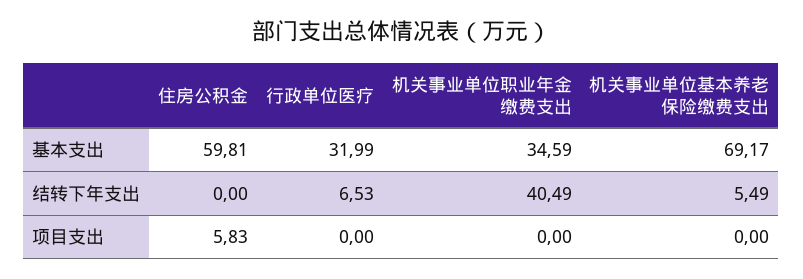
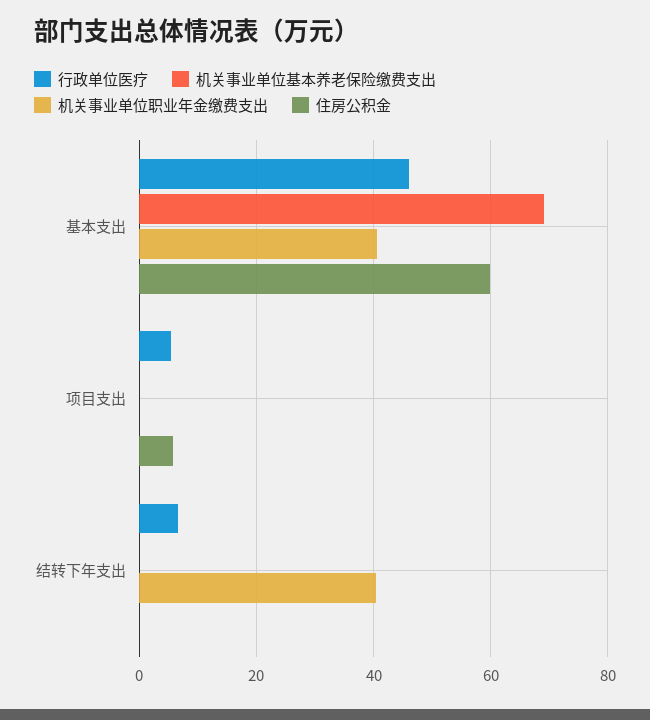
  {
    "住房公积金": {
      "基本支出": 59.81,
      "结转下年支出": 0,
      "项目支出": 5.83
    },
    "行政单位医疗": {
-     "基本支出": 31.99,
+     "基本支出": 46,
      "结转下年支出": 6.53,
-     "项目支出": 0
+     "项目支出": 6
    },
    "机关事业单位职业年金缴费支出": {
-     "基本支出": 34.59,
+     "基本支出": 40,
      "结转下年支出": 40.49,
      "项目支出": 0
    },
    "机关事业单位基本养老保险缴费支出": {
      "基本支出": 69.17,
-     "结转下年支出": 5.49,
+     "结转下年支出": 0,
      "项目支出": 0
    }
  }

